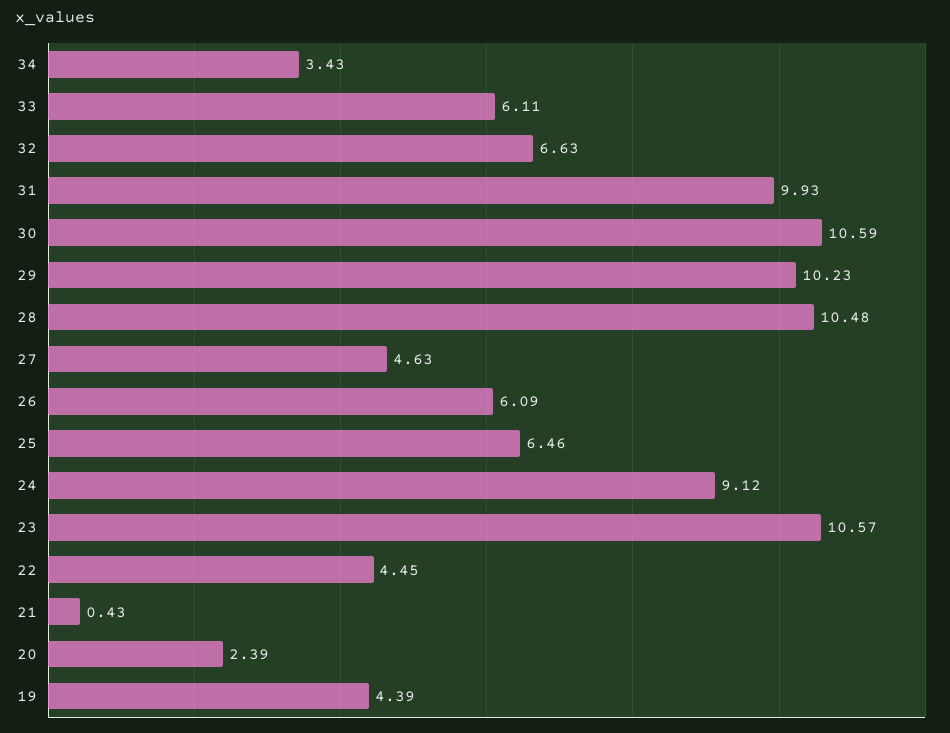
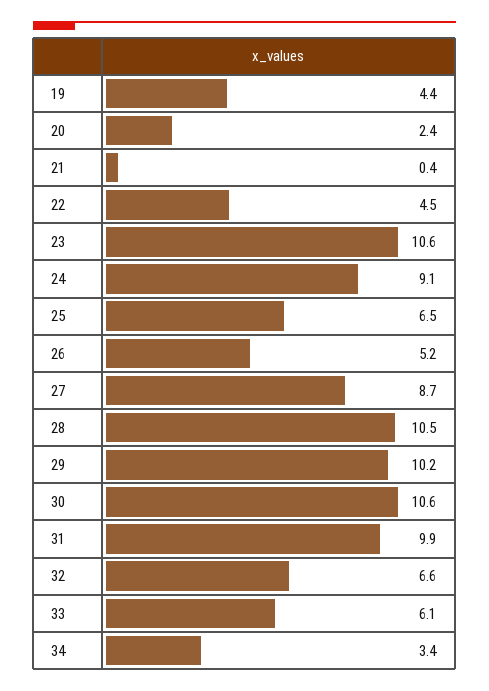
  {
    "34": 3.43,
    "33": 6.11,
    "32": 6.63,
    "31": 9.93,
    "30": 10.59,
    "29": 10.23,
    "28": 10.48,
-   "27": 4.63,
+   "27": 8.7,
-   "26": 6.09,
+   "26": 5.2,
    "25": 6.46,
    "24": 9.12,
    "23": 10.57,
    "22": 4.45,
    "21": 0.43,
    "20": 2.39,
    "19": 4.39
  }

